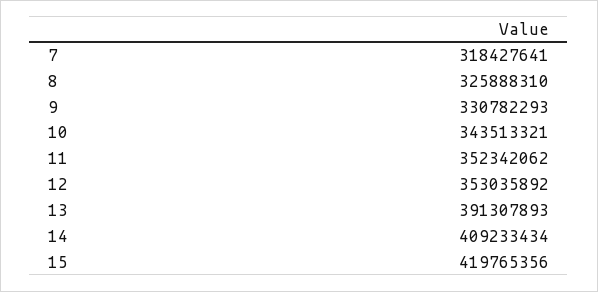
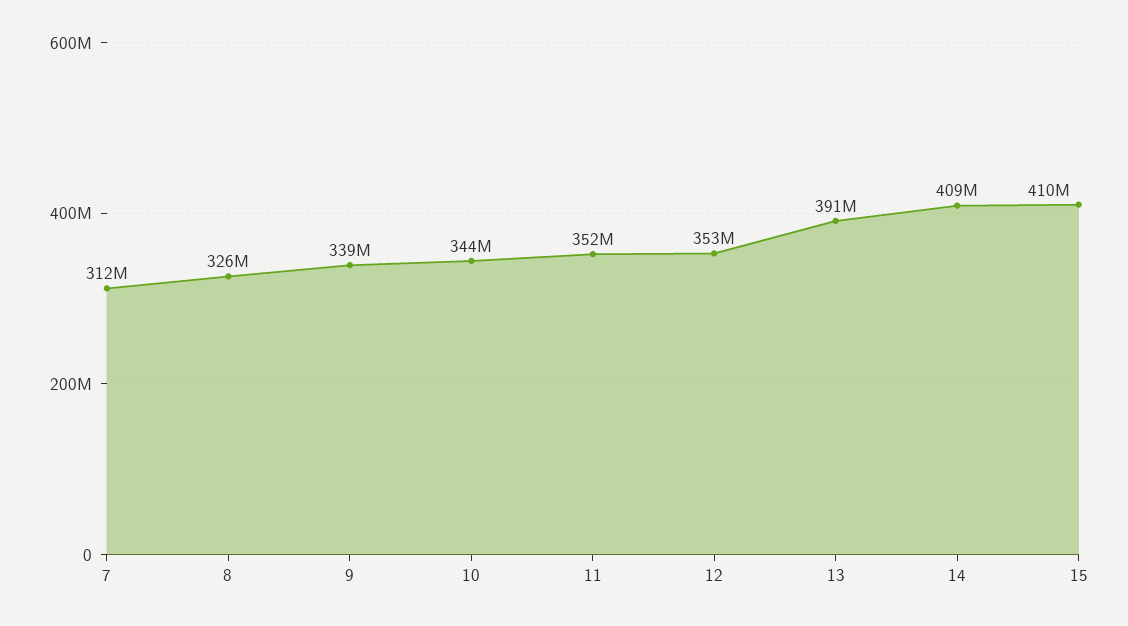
  {
-   "7": 318427641,
+   "7": 312000000,
    "8": 325888310,
-   "9": 330782293,
+   "9": 339000000,
    "10": 343513321,
    "11": 352342062,
    "12": 353035892,
    "13": 391307893,
    "14": 409233434,
-   "15": 419765356
+   "15": 410000000
  }

